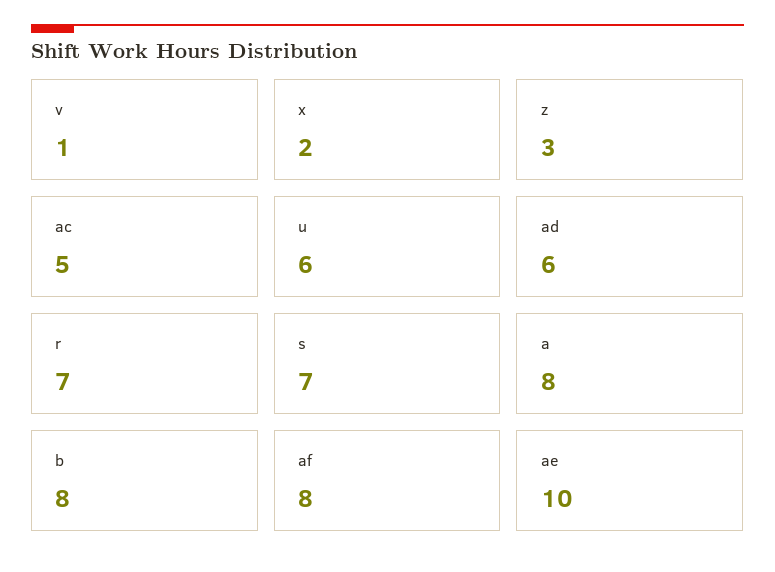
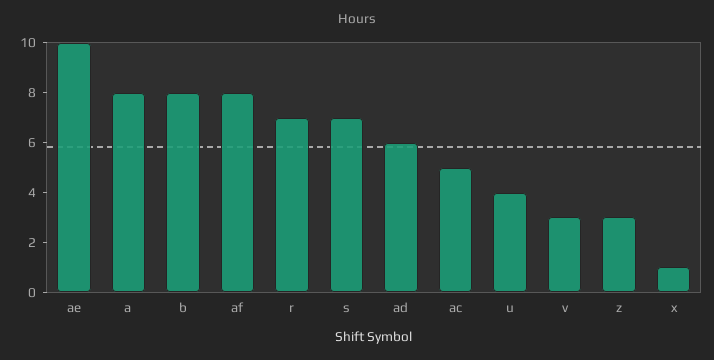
  {
-   "v": 1,
+   "v": 3,
-   "x": 2,
+   "x": 1,
    "z": 3,
    "ac": 5,
-   "u": 6,
+   "u": 4,
    "ad": 6,
    "r": 7,
    "s": 7,
    "a": 8,
    "b": 8,
    "af": 8,
    "ae": 10
  }

